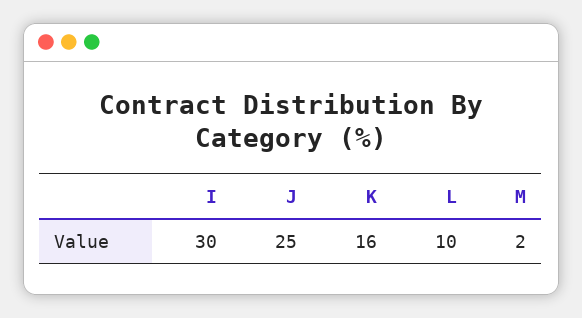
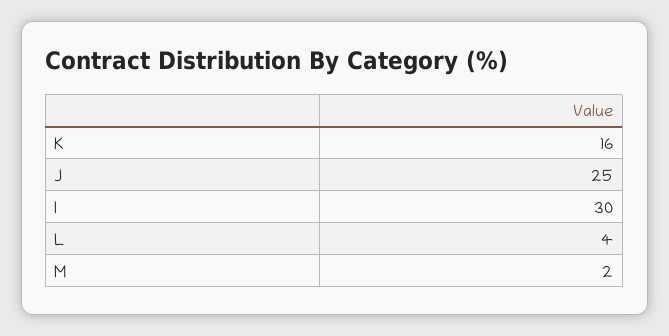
  {
    "I": 30,
    "J": 25,
    "K": 16,
-   "L": 10,
+   "L": 4,
    "M": 2
  }

